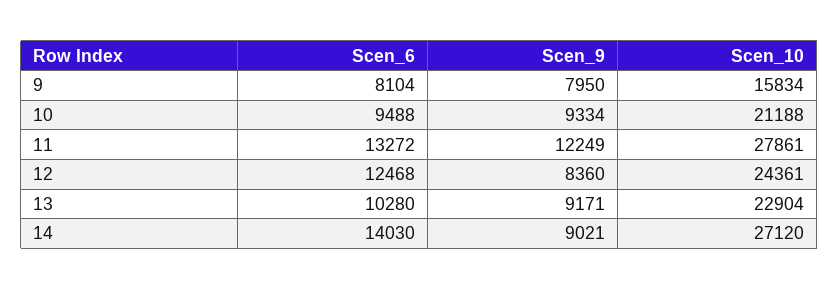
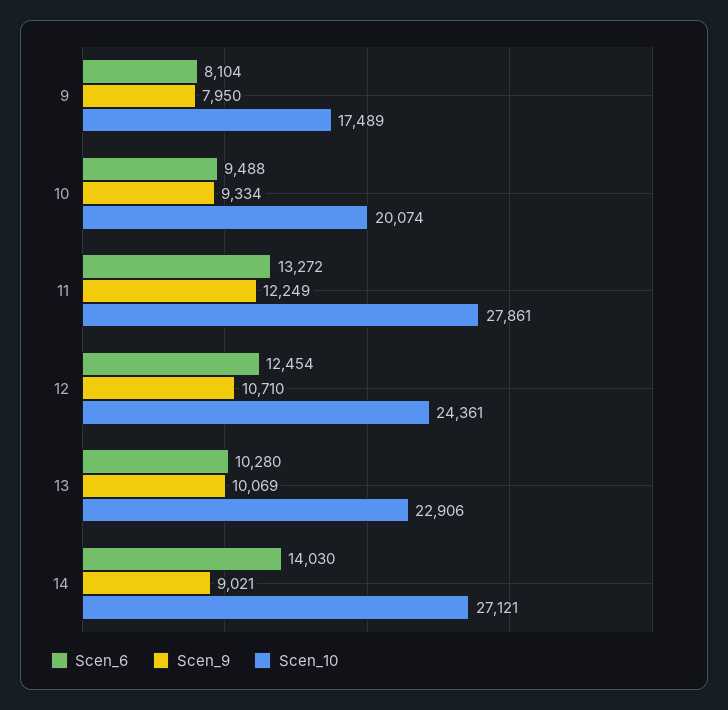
  {
    "Scen_6": {
      "9": 8104,
      "10": 9488,
      "11": 13272,
-     "12": 12468,
+     "12": 12454,
      "13": 10280,
      "14": 14030
    },
    "Scen_9": {
      "9": 7950,
      "10": 9334,
      "11": 12249,
-     "12": 8360,
+     "12": 10710,
-     "13": 9171,
+     "13": 10069,
      "14": 9021
    },
    "Scen_10": {
-     "9": 15834,
+     "9": 17489,
-     "10": 21188,
+     "10": 20074,
      "11": 27861,
      "12": 24361,
-     "13": 22904,
+     "13": 22906,
-     "14": 27120
+     "14": 27121
    }
  }

